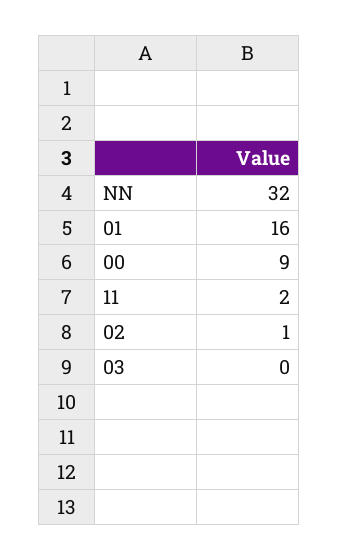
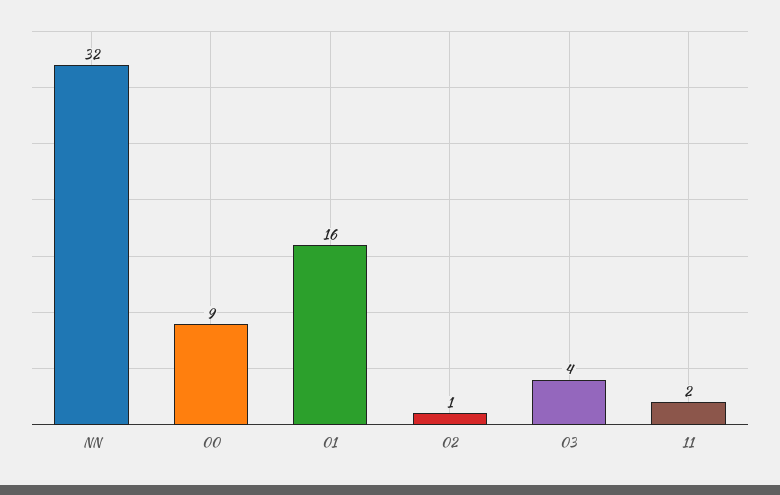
  {
    "NN": 32,
    "01": 16,
    "00": 9,
    "11": 2,
    "02": 1,
-   "03": 0
+   "03": 4
  }

